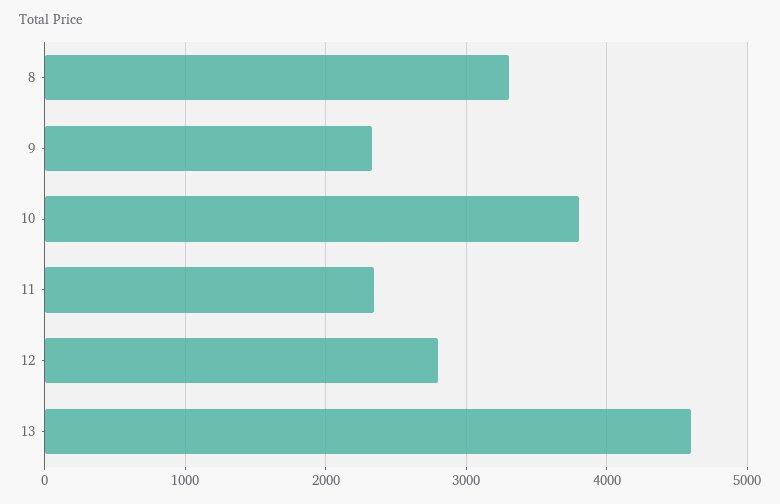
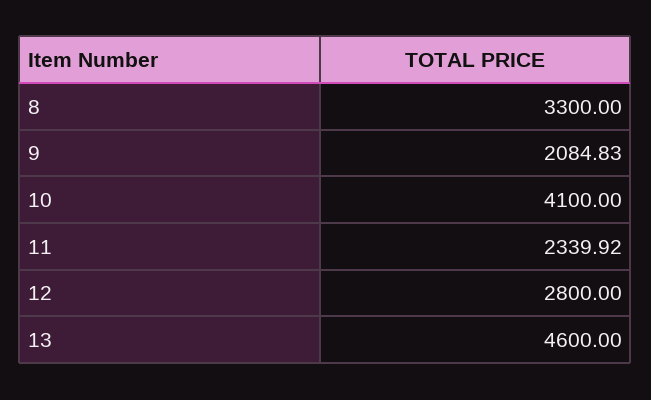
  {
    "8": 3300,
-   "9": 2300,
+   "9": 2084.83,
-   "10": 3800,
+   "10": 4100,
    "11": 2339.92,
    "12": 2800,
    "13": 4600
  }

